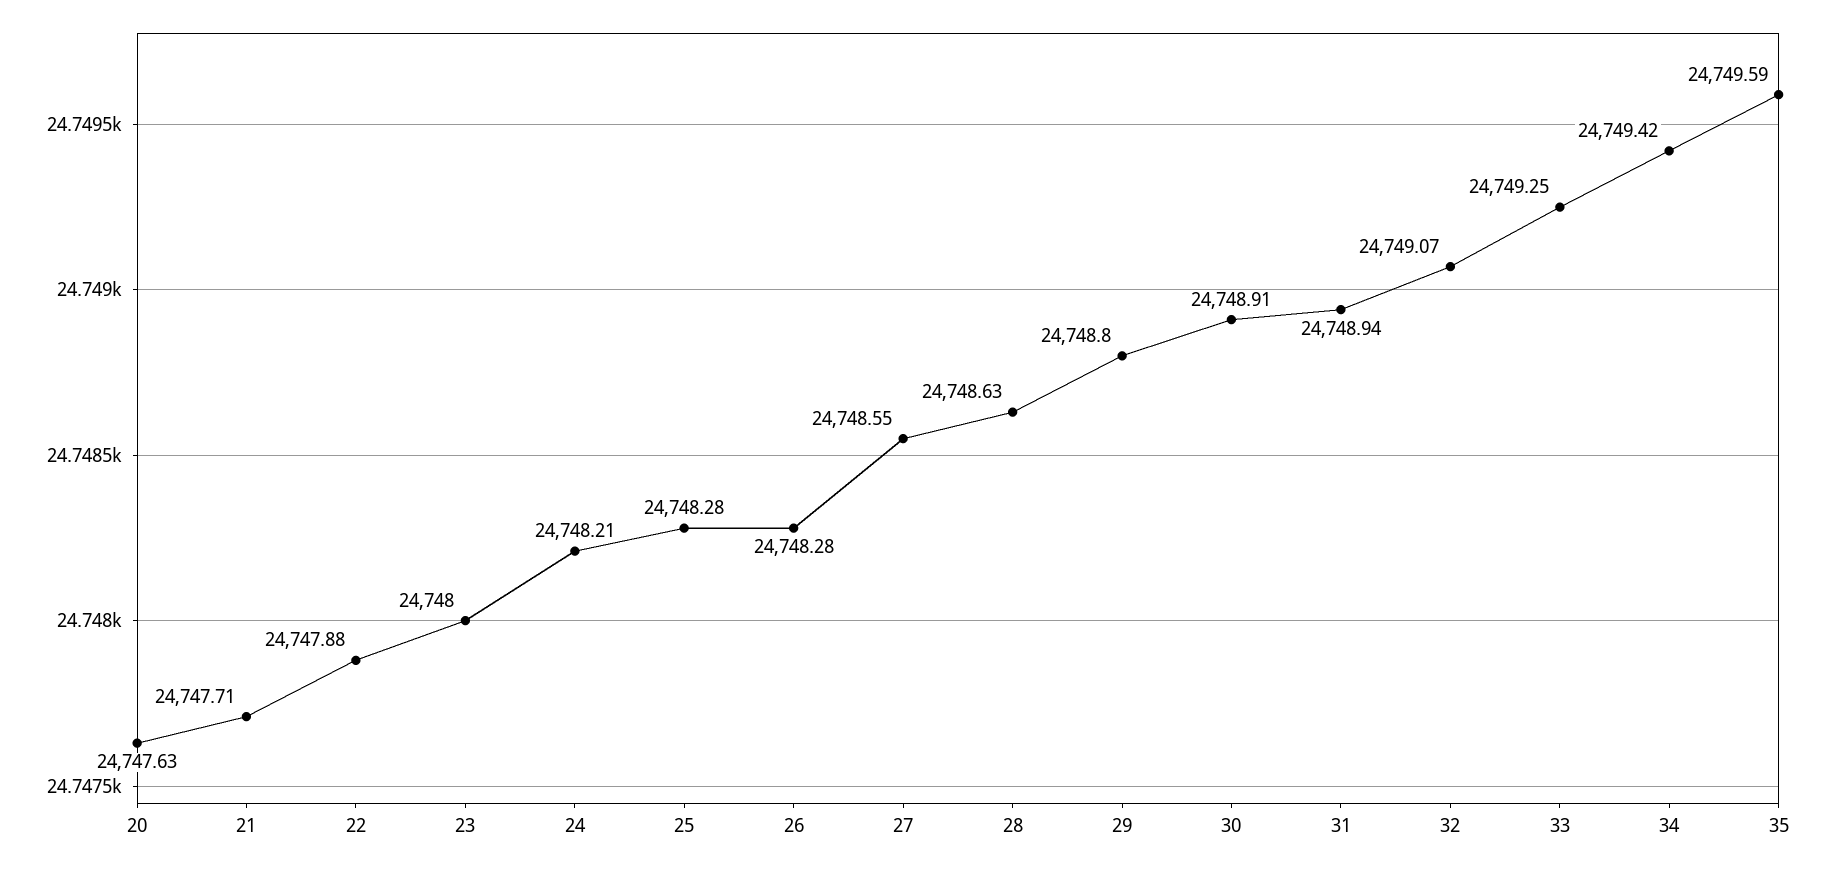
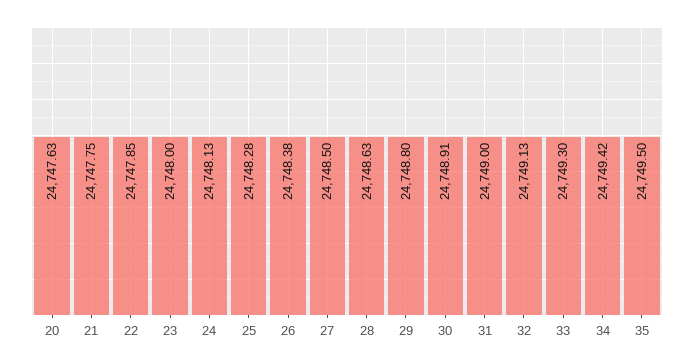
  {
    "20": 24747.63,
-   "21": 24747.71,
+   "21": 24747.75,
-   "22": 24747.88,
+   "22": 24747.85,
    "23": 24748,
-   "24": 24748.21,
+   "24": 24748.13,
    "25": 24748.28,
-   "26": 24748.28,
+   "26": 24748.38,
-   "27": 24748.55,
+   "27": 24748.5,
    "28": 24748.63,
    "29": 24748.8,
    "30": 24748.91,
-   "31": 24748.94,
+   "31": 24749,
-   "32": 24749.07,
+   "32": 24749.13,
-   "33": 24749.25,
+   "33": 24749.3,
    "34": 24749.42,
-   "35": 24749.59
+   "35": 24749.5
  }

